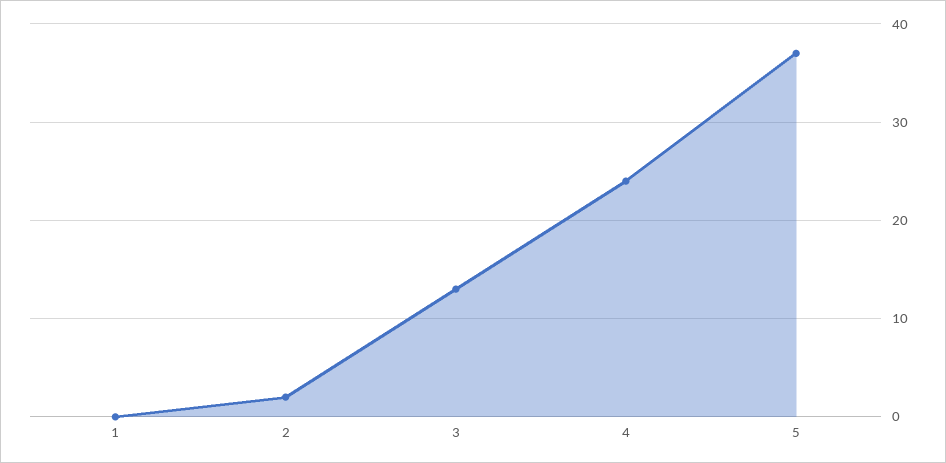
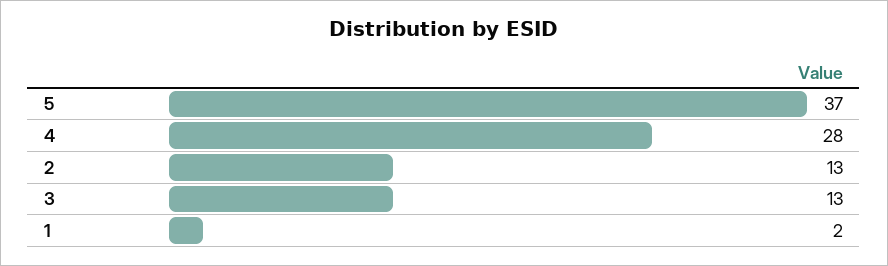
  {
-   "1": 0,
+   "1": 2,
-   "2": 2,
+   "2": 13,
    "3": 13,
-   "4": 24,
+   "4": 28,
    "5": 37
  }

